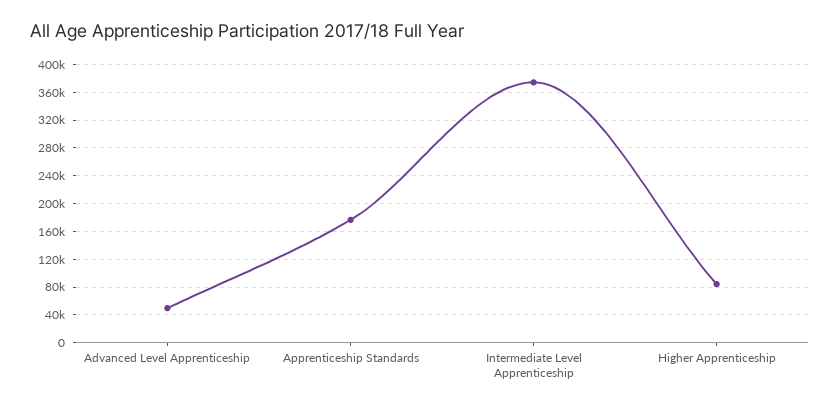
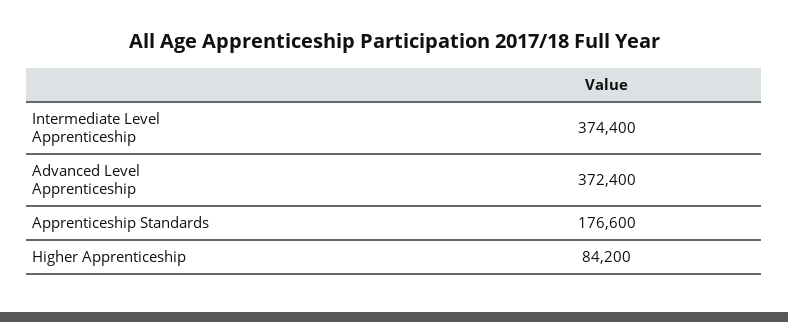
  {
-   "Advanced Level Apprenticeship": 50000,
+   "Advanced Level Apprenticeship": 372400,
    "Apprenticeship Standards": 176600,
    "Intermediate Level Apprenticeship": 374400,
    "Higher Apprenticeship": 84200
  }

